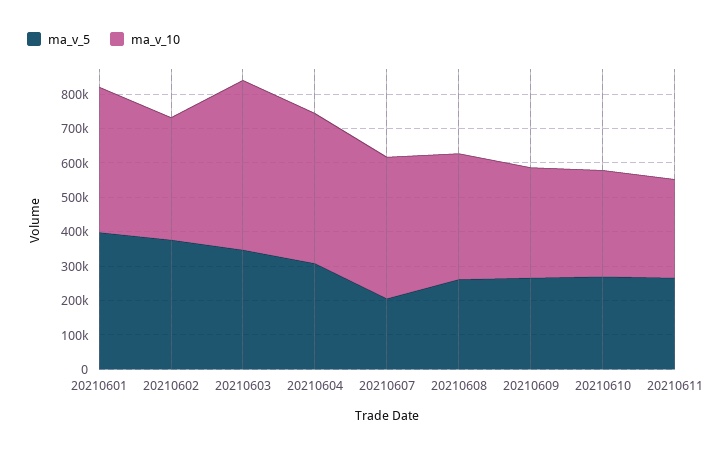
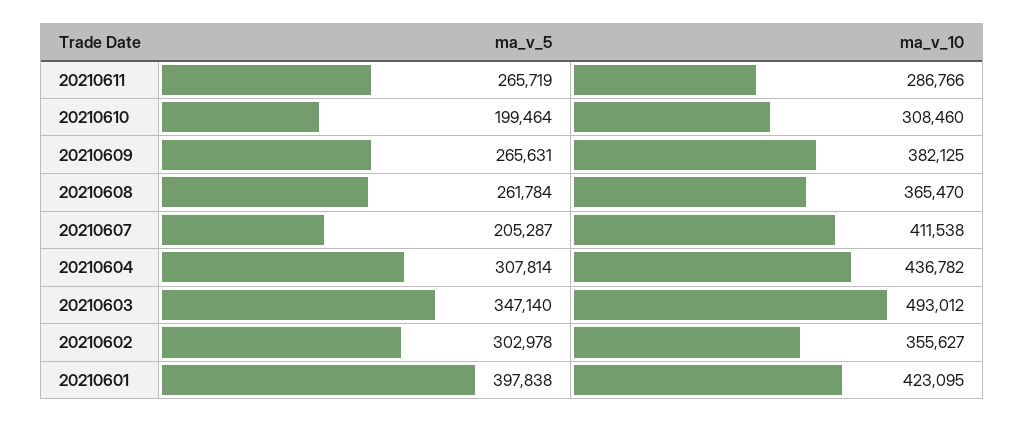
  {
    "ma_v_5": {
      "20210601": 397838,
-     "20210602": 375000,
+     "20210602": 302978,
      "20210603": 347140,
      "20210604": 307814,
      "20210607": 205287,
      "20210608": 261784,
      "20210609": 265631,
-     "20210610": 275000,
+     "20210610": 199464,
      "20210611": 265719
    },
    "ma_v_10": {
      "20210601": 423095,
      "20210602": 355627,
      "20210603": 493012,
      "20210604": 436782,
      "20210607": 411538,
      "20210608": 365470,
-     "20210609": 325000,
+     "20210609": 382125,
      "20210610": 308460,
      "20210611": 286766
    }
  }

